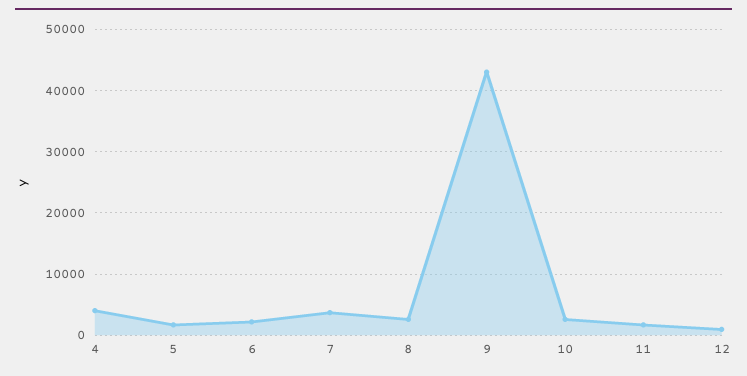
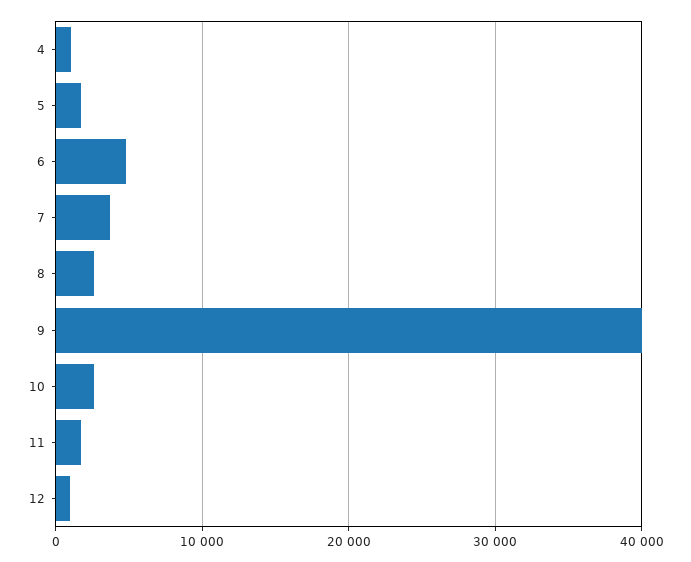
  {
-   "4": 4000,
+   "4": 1000,
    "5": 2000,
-   "6": 2000,
+   "6": 5000,
    "7": 4000,
    "8": 3000,
-   "9": 43000,
+   "9": 40000,
    "10": 3000,
    "11": 2000,
    "12": 1000
  }

